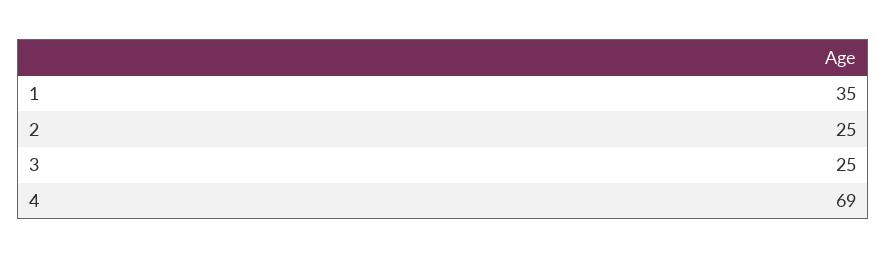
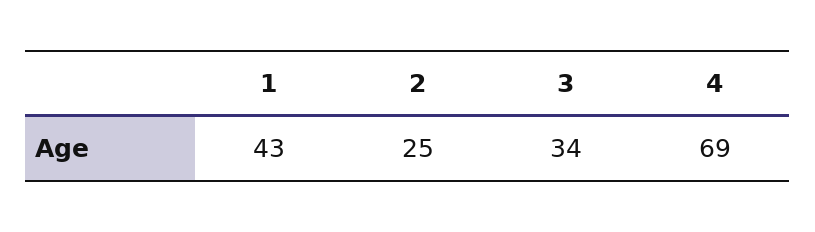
  {
-   "1": 35,
+   "1": 43,
    "2": 25,
-   "3": 25,
+   "3": 34,
    "4": 69
  }

